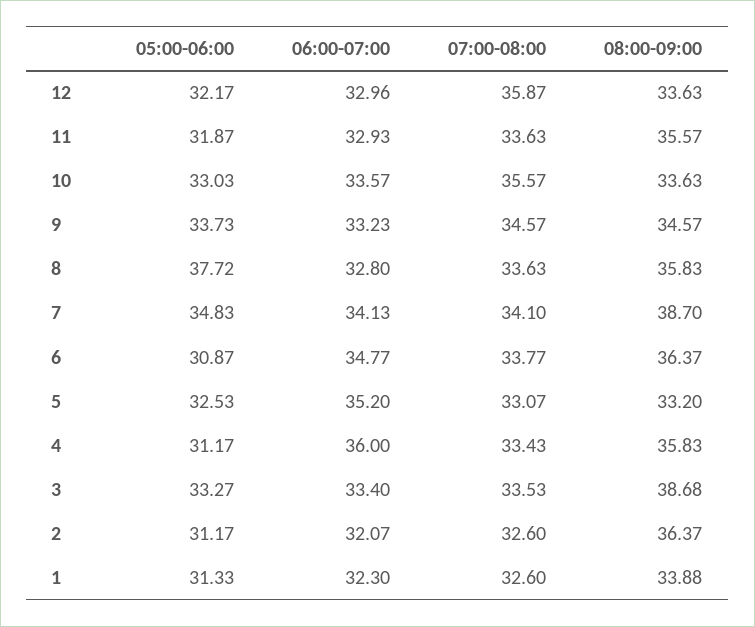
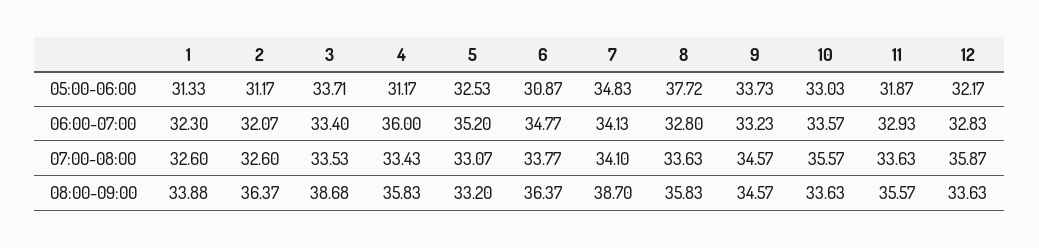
  {
    "05:00-06:00": {
      "12": 32.17,
      "11": 31.87,
      "10": 33.03,
      "9": 33.73,
      "8": 37.72,
      "7": 34.83,
      "6": 30.87,
      "5": 32.53,
      "4": 31.17,
-     "3": 33.27,
+     "3": 33.71,
      "2": 31.17,
      "1": 31.33
    },
    "06:00-07:00": {
-     "12": 32.96,
+     "12": 32.83,
      "11": 32.93,
      "10": 33.57,
      "9": 33.23,
      "8": 32.8,
      "7": 34.13,
      "6": 34.77,
      "5": 35.2,
      "4": 36,
      "3": 33.4,
      "2": 32.07,
      "1": 32.3
    },
    "07:00-08:00": {
      "12": 35.87,
      "11": 33.63,
      "10": 35.57,
      "9": 34.57,
      "8": 33.63,
      "7": 34.1,
      "6": 33.77,
      "5": 33.07,
      "4": 33.43,
      "3": 33.53,
      "2": 32.6,
      "1": 32.6
    },
    "08:00-09:00": {
      "12": 33.63,
      "11": 35.57,
      "10": 33.63,
      "9": 34.57,
      "8": 35.83,
      "7": 38.7,
      "6": 36.37,
      "5": 33.2,
      "4": 35.83,
      "3": 38.68,
      "2": 36.37,
      "1": 33.88
    }
  }

